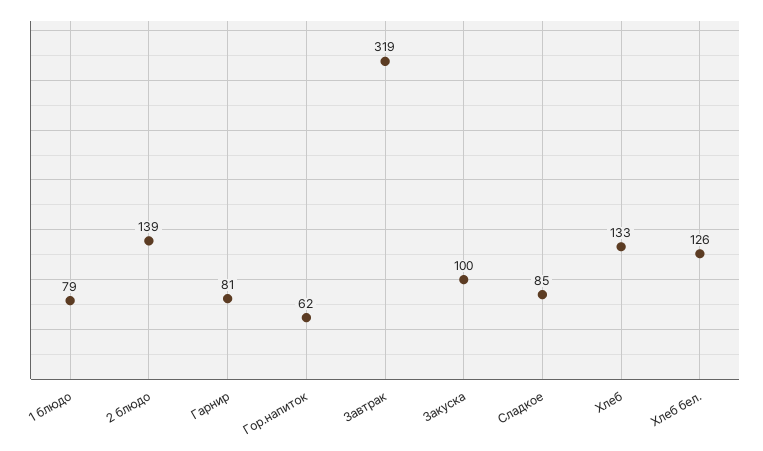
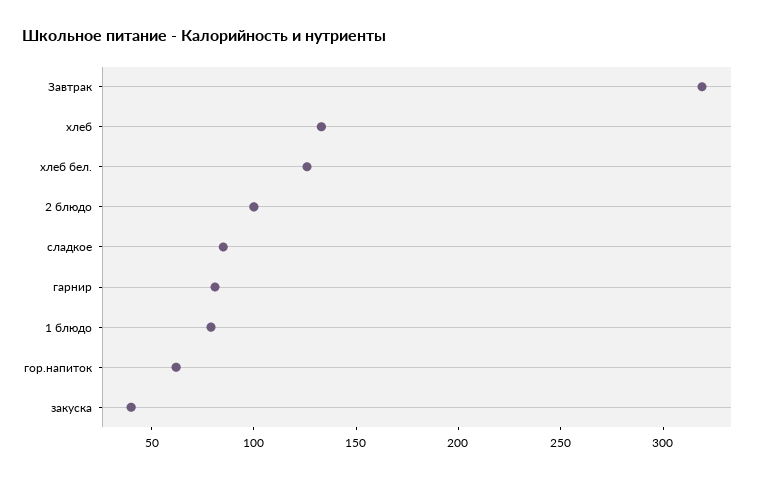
  {
    "1 блюдо": 79,
-   "2 блюдо": 139,
+   "2 блюдо": 100,
    "Гарнир": 81,
    "Гор.напиток": 62,
    "Завтрак": 319,
-   "Закуска": 100,
+   "Закуска": 40,
    "Сладкое": 85,
    "Хлеб": 133,
    "Хлеб бел.": 126
  }

